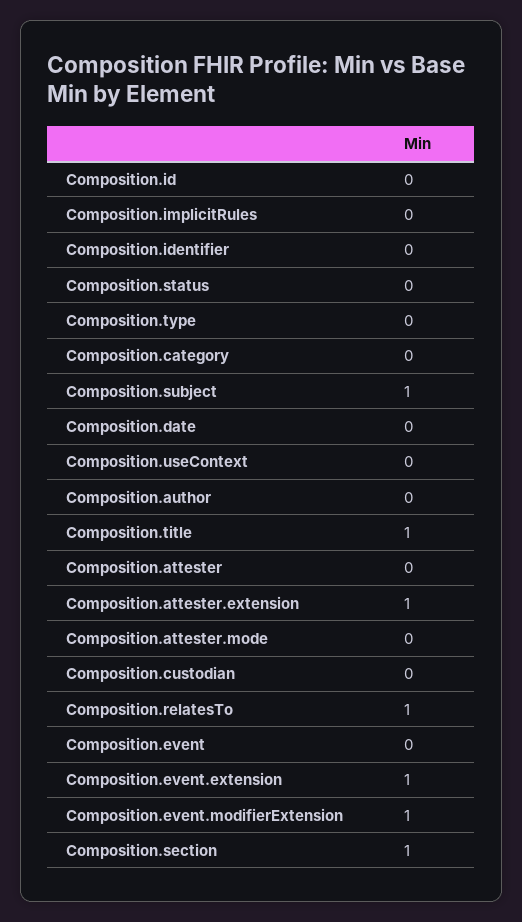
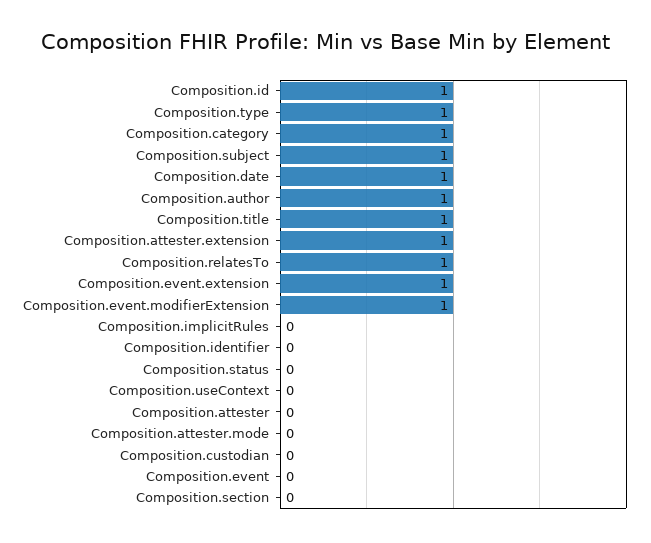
  {
-   "Composition.id": 0,
+   "Composition.id": 1,
    "Composition.implicitRules": 0,
    "Composition.identifier": 0,
    "Composition.status": 0,
-   "Composition.type": 0,
+   "Composition.type": 1,
-   "Composition.category": 0,
+   "Composition.category": 1,
    "Composition.subject": 1,
-   "Composition.date": 0,
+   "Composition.date": 1,
    "Composition.useContext": 0,
-   "Composition.author": 0,
+   "Composition.author": 1,
    "Composition.title": 1,
    "Composition.attester": 0,
    "Composition.attester.extension": 1,
    "Composition.attester.mode": 0,
    "Composition.custodian": 0,
    "Composition.relatesTo": 1,
    "Composition.event": 0,
    "Composition.event.extension": 1,
    "Composition.event.modifierExtension": 1,
-   "Composition.section": 1
+   "Composition.section": 0
  }

